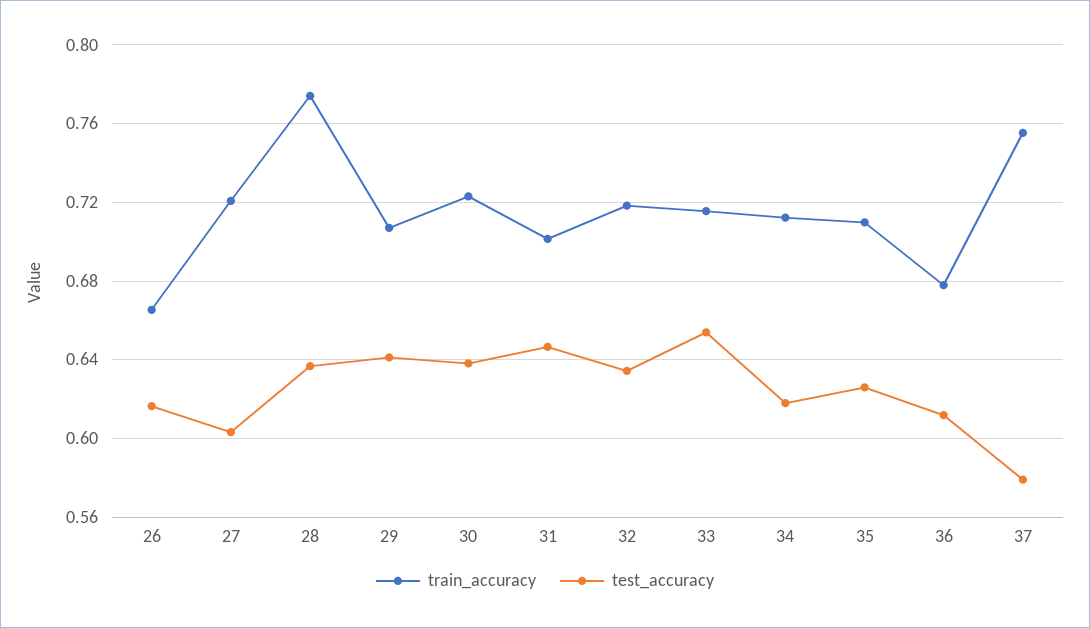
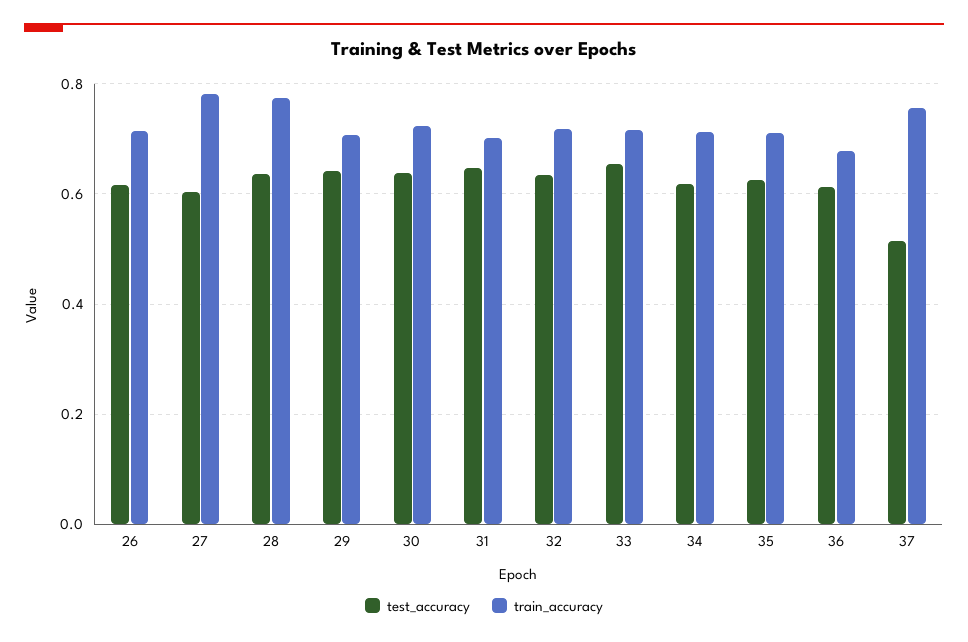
  {
    "train_accuracy": {
-     "26": 0.665,
+     "26": 0.72,
-     "27": 0.72,
+     "27": 0.78,
      "28": 0.775,
      "29": 0.705,
      "30": 0.725,
      "31": 0.7,
      "32": 0.72,
      "33": 0.715,
      "34": 0.71,
      "35": 0.71,
      "36": 0.68,
      "37": 0.755
    },
    "test_accuracy": {
      "26": 0.615,
      "27": 0.605,
      "28": 0.635,
      "29": 0.64,
      "30": 0.64,
      "31": 0.645,
      "32": 0.635,
      "33": 0.655,
      "34": 0.62,
      "35": 0.625,
      "36": 0.61,
-     "37": 0.58
+     "37": 0.52
    }
  }

